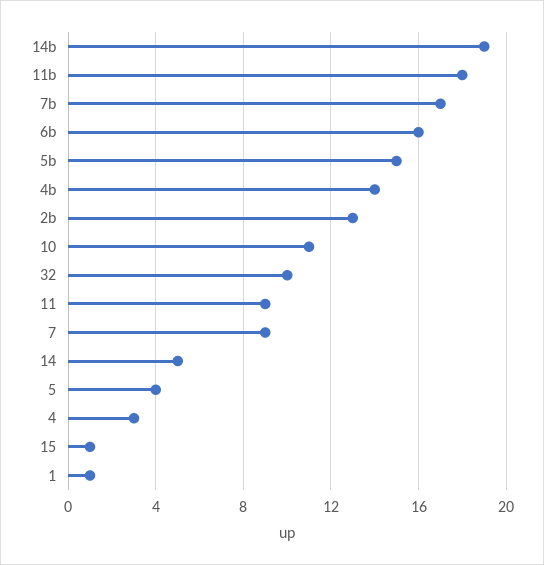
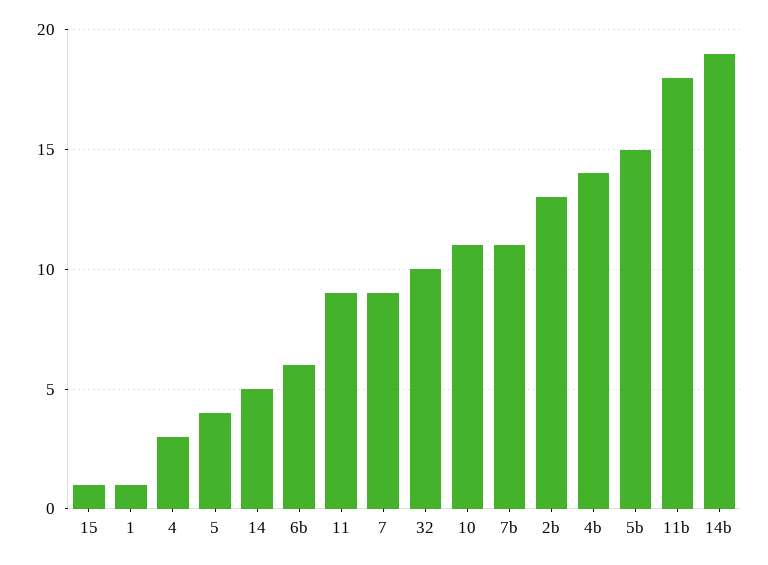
  {
    "14b": 19,
    "11b": 18,
-   "7b": 17,
+   "7b": 11,
-   "6b": 16,
+   "6b": 6,
    "5b": 15,
    "4b": 14,
    "2b": 13,
    "10": 11,
    "32": 10,
    "11": 9,
    "7": 9,
    "14": 5,
    "5": 4,
    "4": 3,
    "15": 1,
    "1": 1
  }

